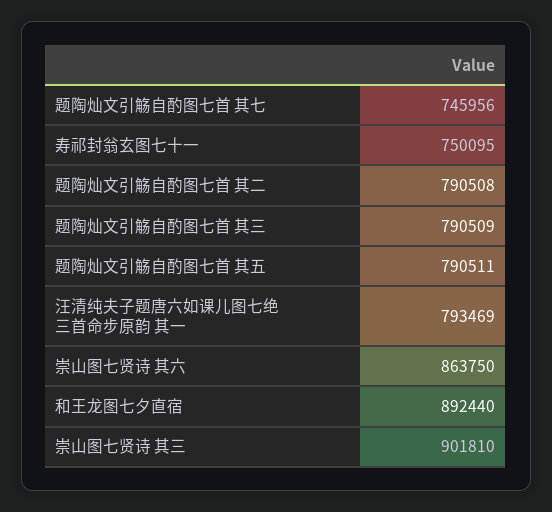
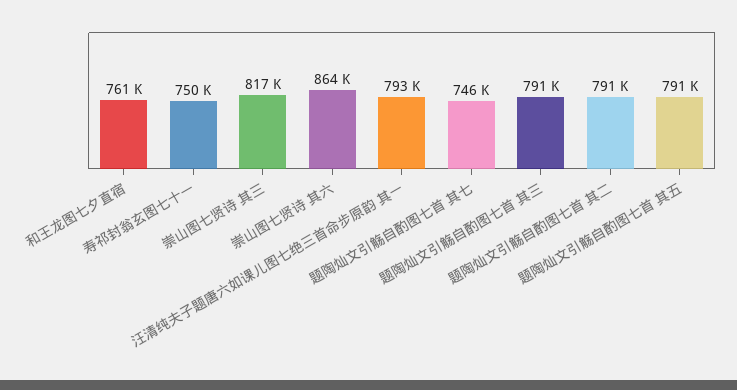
  {
    "题陶灿文引觞自酌图七首 其七": 745956,
    "寿祁封翁玄图七十一": 750095,
    "题陶灿文引觞自酌图七首 其二": 790508,
    "题陶灿文引觞自酌图七首 其三": 790509,
    "题陶灿文引觞自酌图七首 其五": 790511,
    "汪清纯夫子题唐六如课儿图七绝三首命步原韵 其一": 793469,
    "崇山图七贤诗 其六": 863750,
-   "和王龙图七夕直宿": 892440,
+   "和王龙图七夕直宿": 761000,
-   "崇山图七贤诗 其三": 901810
+   "崇山图七贤诗 其三": 817000
  }

